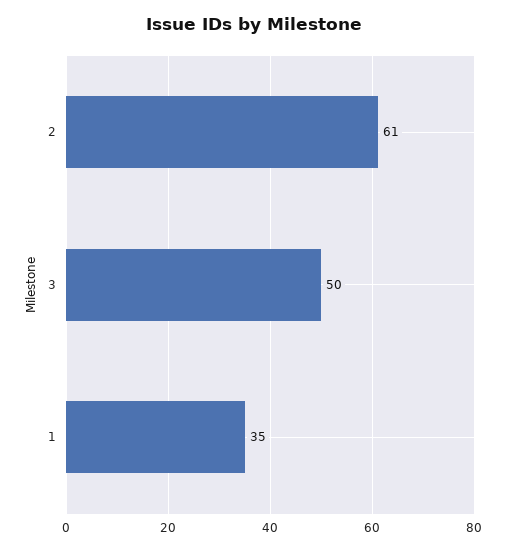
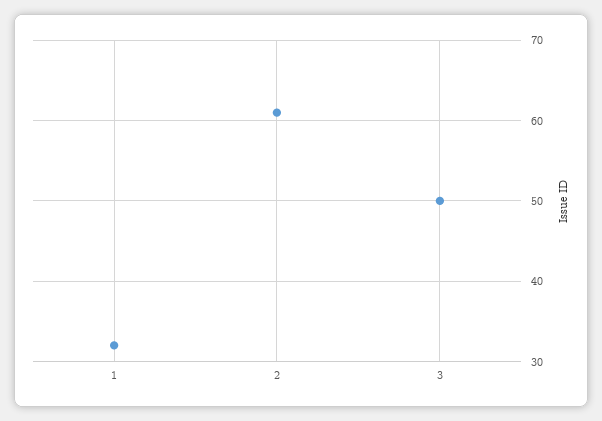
  {
    "2": 61,
    "3": 50,
-   "1": 35
+   "1": 32
  }

